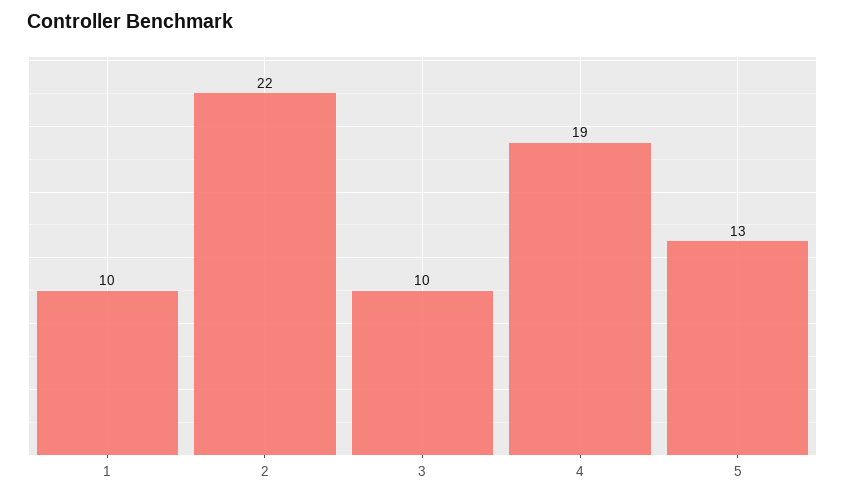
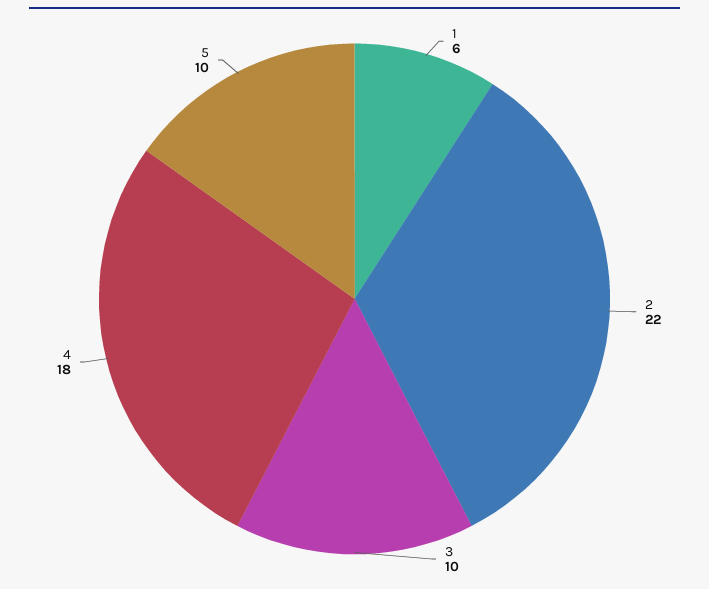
  {
-   "1": 10,
+   "1": 6,
    "2": 22,
    "3": 10,
-   "4": 19,
+   "4": 18,
-   "5": 13
+   "5": 10
  }

